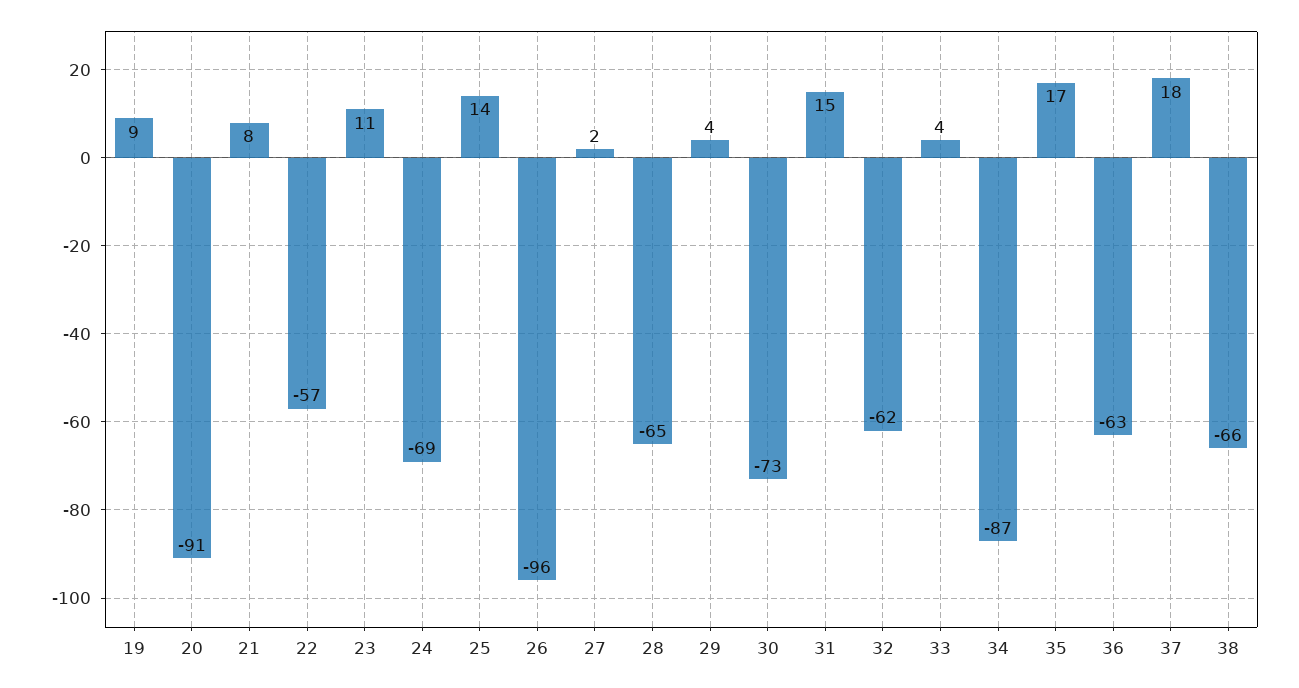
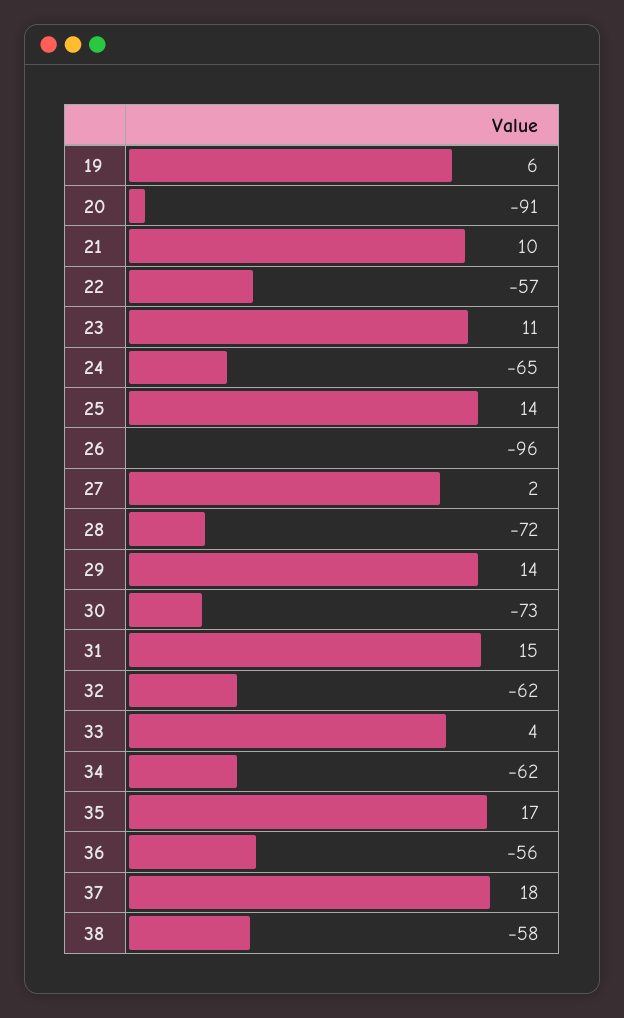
  {
-   "19": 9,
+   "19": 6,
    "20": -91,
-   "21": 8,
+   "21": 10,
    "22": -57,
    "23": 11,
-   "24": -69,
+   "24": -65,
    "25": 14,
    "26": -96,
    "27": 2,
-   "28": -65,
+   "28": -72,
-   "29": 4,
+   "29": 14,
    "30": -73,
    "31": 15,
    "32": -62,
    "33": 4,
-   "34": -87,
+   "34": -62,
    "35": 17,
-   "36": -63,
+   "36": -56,
    "37": 18,
-   "38": -66
+   "38": -58
  }

